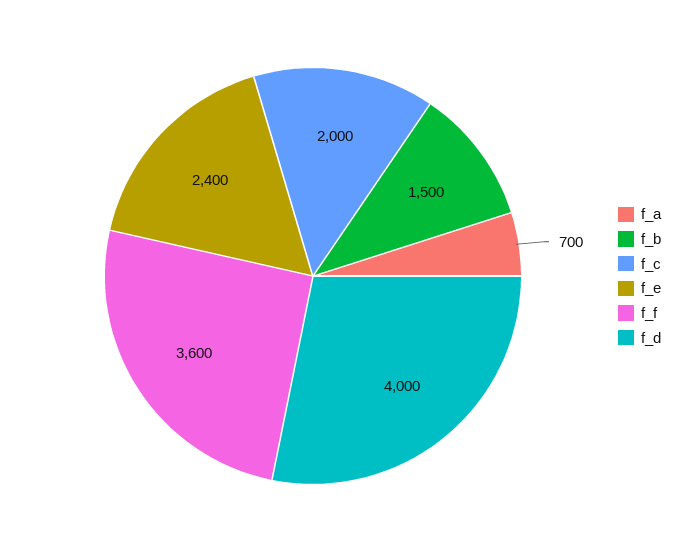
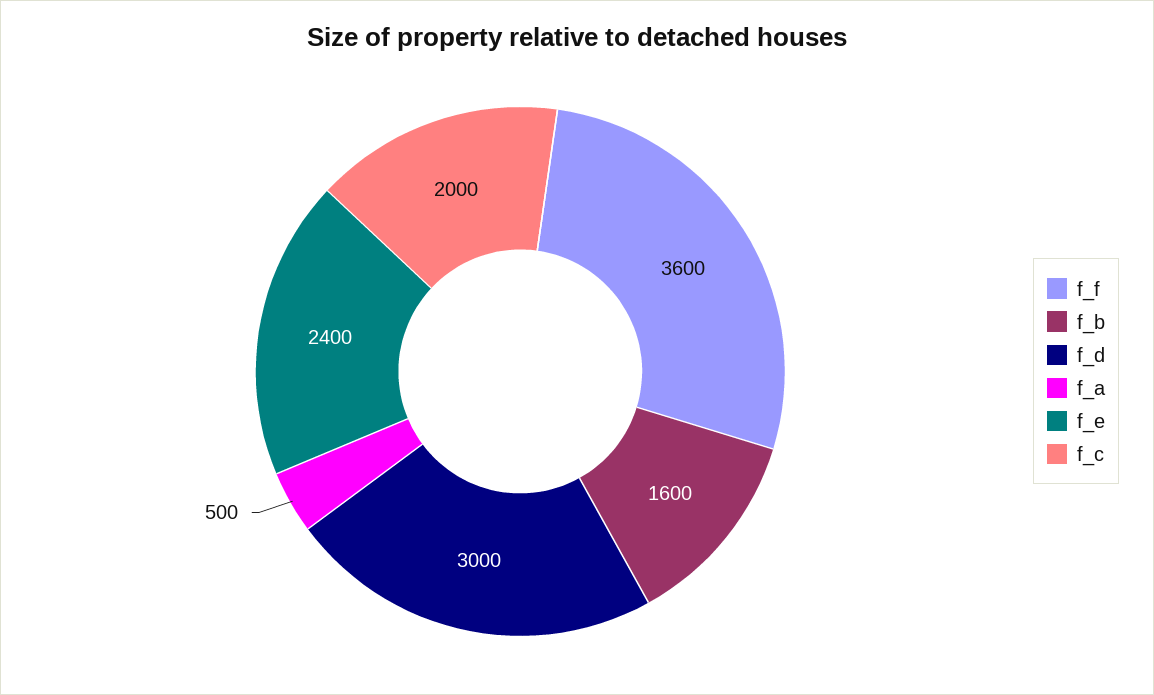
  {
-   "f_a": 700,
+   "f_a": 500,
-   "f_b": 1500,
+   "f_b": 1600,
    "f_c": 2000,
    "f_e": 2400,
    "f_f": 3600,
-   "f_d": 4000
+   "f_d": 3000
  }

